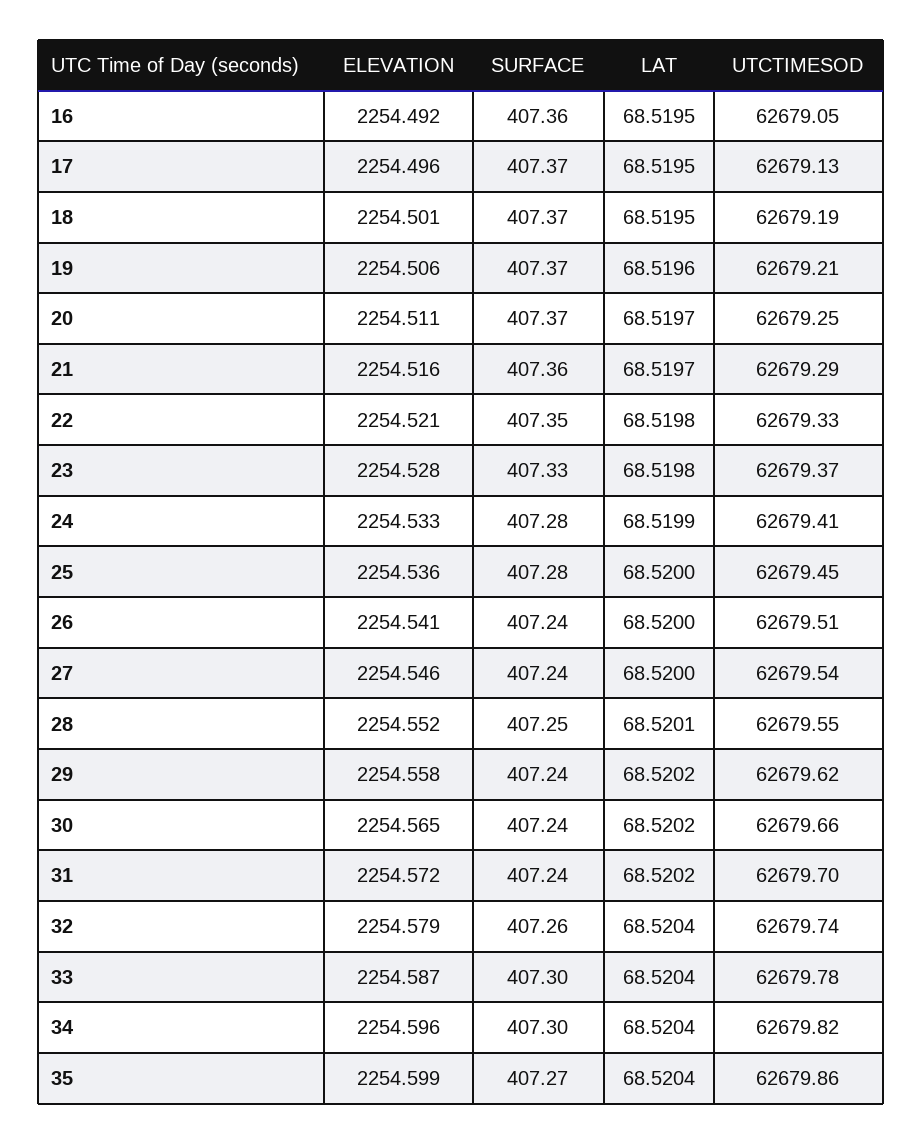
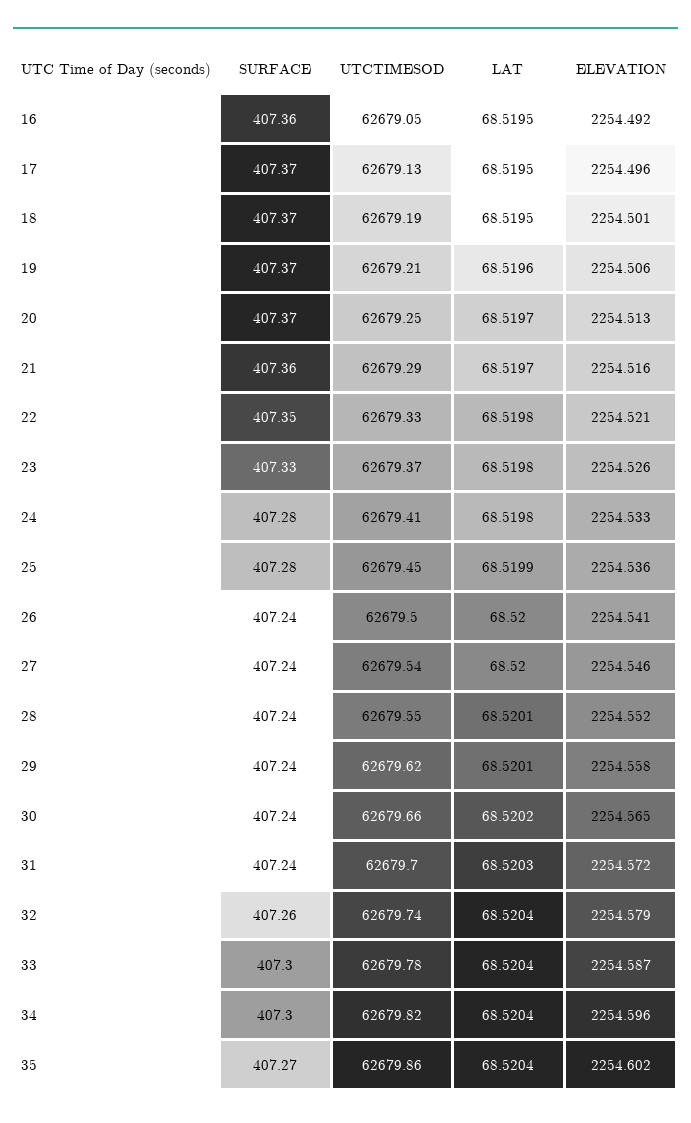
  {
    "ELEVATION": {
      "16": 2254.492,
      "17": 2254.496,
      "18": 2254.501,
      "19": 2254.506,
-     "20": 2254.511,
+     "20": 2254.513,
      "21": 2254.516,
      "22": 2254.521,
-     "23": 2254.528,
+     "23": 2254.526,
      "24": 2254.533,
      "25": 2254.536,
      "26": 2254.541,
      "27": 2254.546,
      "28": 2254.552,
      "29": 2254.558,
      "30": 2254.565,
      "31": 2254.572,
      "32": 2254.579,
      "33": 2254.587,
      "34": 2254.596,
-     "35": 2254.599
+     "35": 2254.602
    },
    "SURFACE": {
      "16": 407.36,
      "17": 407.37,
      "18": 407.37,
      "19": 407.37,
      "20": 407.37,
      "21": 407.36,
      "22": 407.35,
      "23": 407.33,
      "24": 407.28,
      "25": 407.28,
      "26": 407.24,
      "27": 407.24,
-     "28": 407.25,
+     "28": 407.24,
      "29": 407.24,
      "30": 407.24,
      "31": 407.24,
      "32": 407.26,
      "33": 407.3,
      "34": 407.3,
      "35": 407.27
    },
    "LAT": {
      "16": 68.5195,
      "17": 68.5195,
      "18": 68.5195,
      "19": 68.5196,
      "20": 68.5197,
      "21": 68.5197,
      "22": 68.5198,
      "23": 68.5198,
-     "24": 68.5199,
+     "24": 68.5198,
-     "25": 68.52,
+     "25": 68.5199,
      "26": 68.52,
      "27": 68.52,
      "28": 68.5201,
-     "29": 68.5202,
+     "29": 68.5201,
      "30": 68.5202,
-     "31": 68.5202,
+     "31": 68.5203,
      "32": 68.5204,
      "33": 68.5204,
      "34": 68.5204,
      "35": 68.5204
    },
    "UTCTIMESOD": {
      "16": 62679.05,
      "17": 62679.13,
      "18": 62679.19,
      "19": 62679.21,
      "20": 62679.25,
      "21": 62679.29,
      "22": 62679.33,
      "23": 62679.37,
      "24": 62679.41,
      "25": 62679.45,
-     "26": 62679.51,
+     "26": 62679.5,
      "27": 62679.54,
      "28": 62679.55,
      "29": 62679.62,
      "30": 62679.66,
      "31": 62679.7,
      "32": 62679.74,
      "33": 62679.78,
      "34": 62679.82,
      "35": 62679.86
    }
  }

